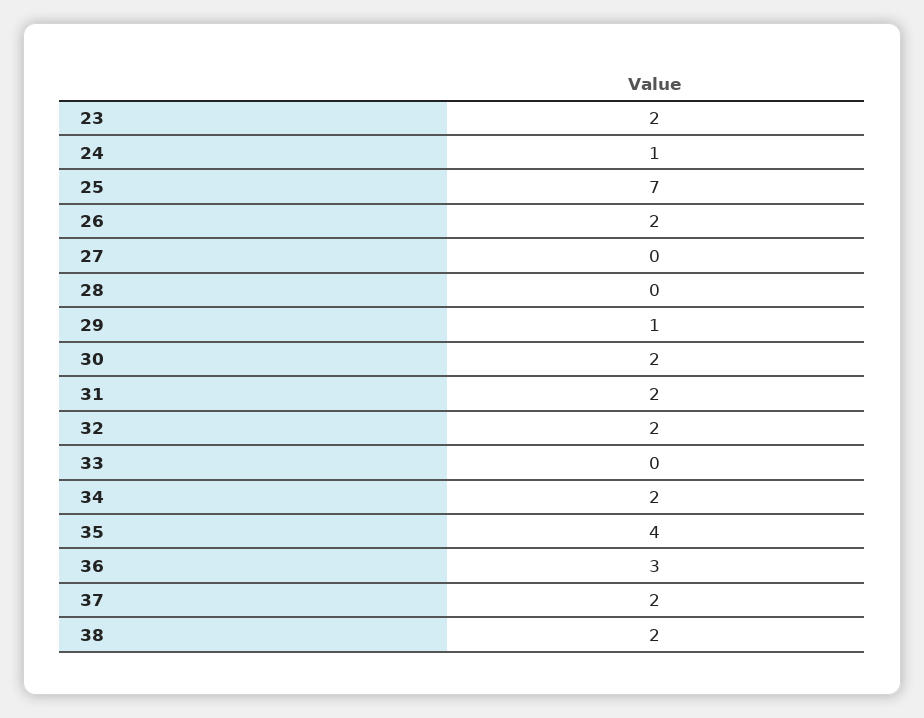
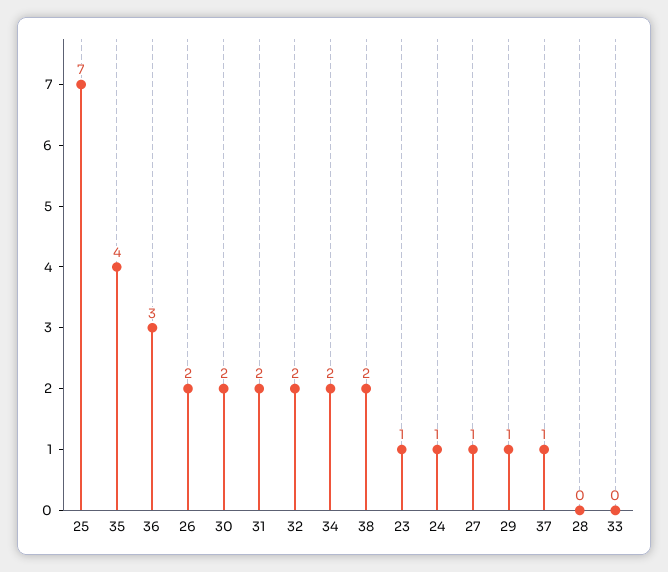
  {
-   "23": 2,
+   "23": 1,
    "24": 1,
    "25": 7,
    "26": 2,
-   "27": 0,
+   "27": 1,
    "28": 0,
    "29": 1,
    "30": 2,
    "31": 2,
    "32": 2,
    "33": 0,
    "34": 2,
    "35": 4,
    "36": 3,
-   "37": 2,
+   "37": 1,
    "38": 2
  }

